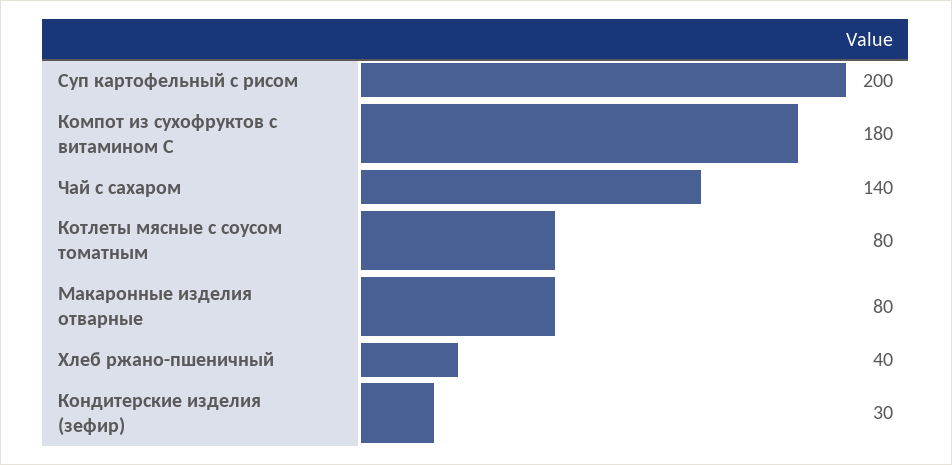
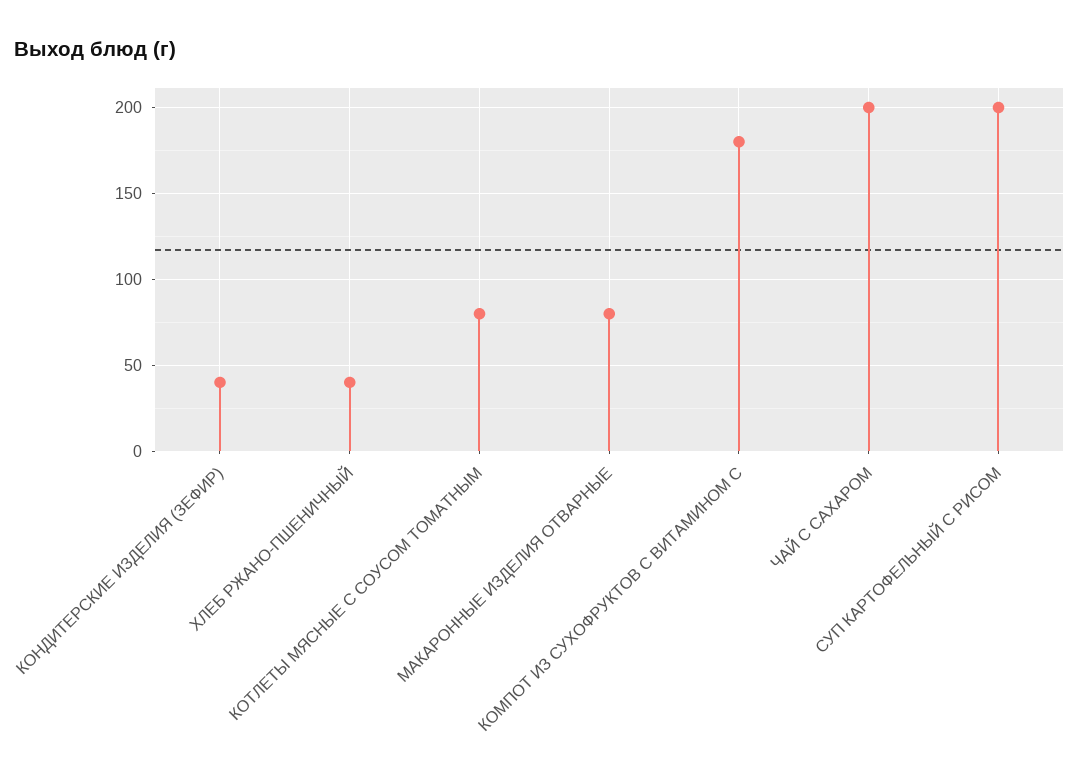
  {
    "Суп картофельный с рисом": 200,
    "Компот из сухофруктов с витамином С": 180,
-   "Чай с сахаром": 140,
+   "Чай с сахаром": 200,
    "Котлеты мясные с соусом томатным": 80,
    "Макаронные изделия отварные": 80,
    "Хлеб ржано-пшеничный": 40,
-   "Кондитерские изделия (зефир)": 30
+   "Кондитерские изделия (зефир)": 40
  }

